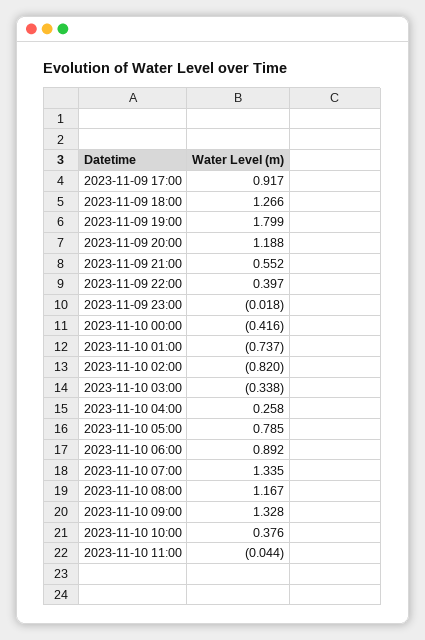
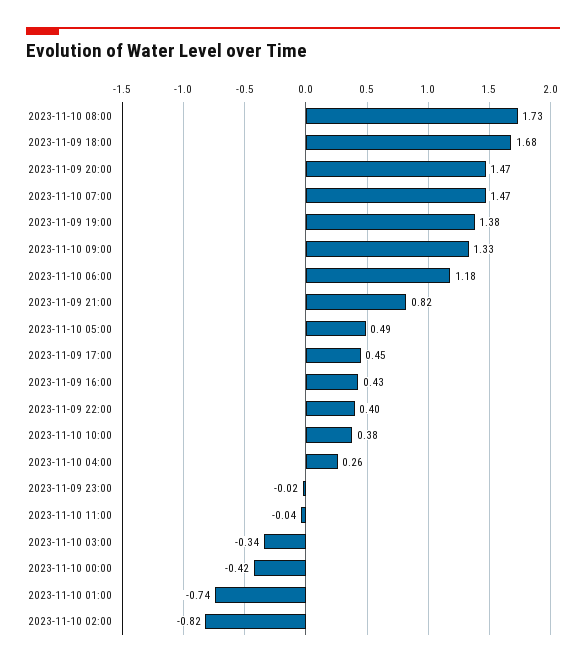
  {
-   "2023-11-09 17:00": 0.917,
+   "2023-11-09 17:00": 0.45,
-   "2023-11-09 18:00": 1.266,
+   "2023-11-09 18:00": 1.68,
-   "2023-11-09 19:00": 1.799,
+   "2023-11-09 19:00": 1.38,
-   "2023-11-09 20:00": 1.188,
+   "2023-11-09 20:00": 1.47,
-   "2023-11-09 21:00": 0.552,
+   "2023-11-09 21:00": 0.82,
    "2023-11-09 22:00": 0.397,
    "2023-11-09 23:00": -0.018,
    "2023-11-10 00:00": -0.416,
    "2023-11-10 01:00": -0.737,
    "2023-11-10 02:00": -0.82,
    "2023-11-10 03:00": -0.338,
    "2023-11-10 04:00": 0.258,
-   "2023-11-10 05:00": 0.785,
+   "2023-11-10 05:00": 0.49,
-   "2023-11-10 06:00": 0.892,
+   "2023-11-10 06:00": 1.18,
-   "2023-11-10 07:00": 1.335,
+   "2023-11-10 07:00": 1.47,
-   "2023-11-10 08:00": 1.167,
+   "2023-11-10 08:00": 1.73,
    "2023-11-10 09:00": 1.328,
    "2023-11-10 10:00": 0.376,
-   "2023-11-10 11:00": -0.044
+   "2023-11-10 11:00": -0.044,
+   "2023-11-09 16:00": 0.43
  }

